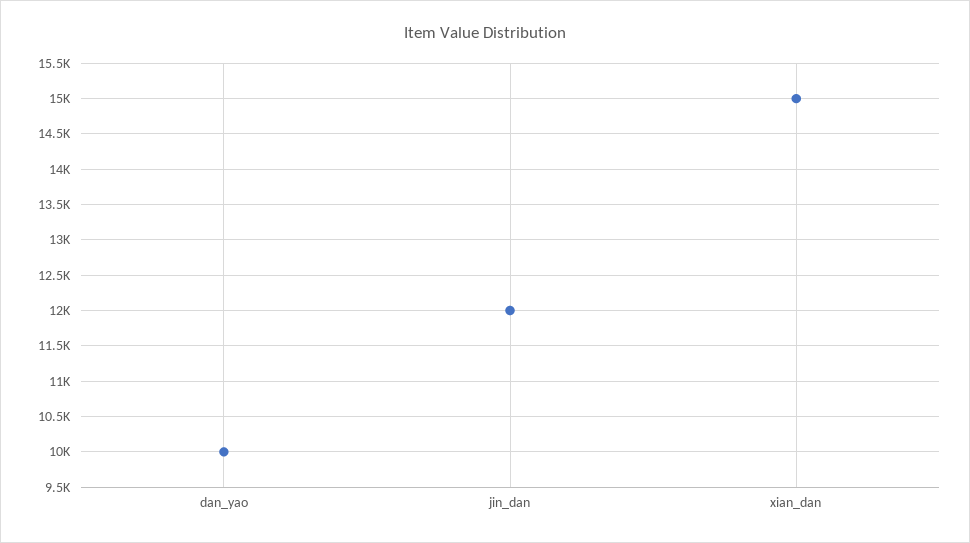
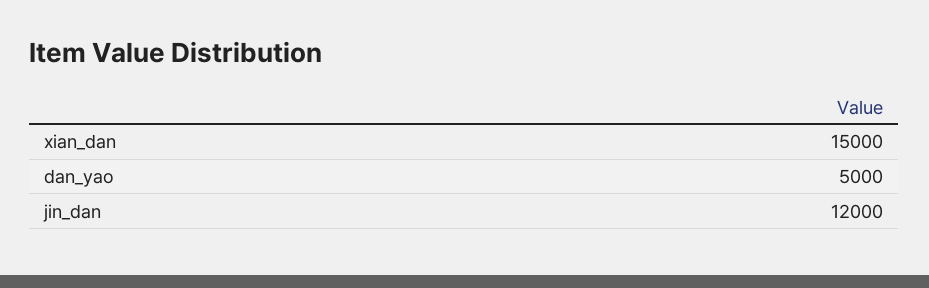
  {
-   "dan_yao": 10000,
+   "dan_yao": 5000,
    "jin_dan": 12000,
    "xian_dan": 15000
  }

